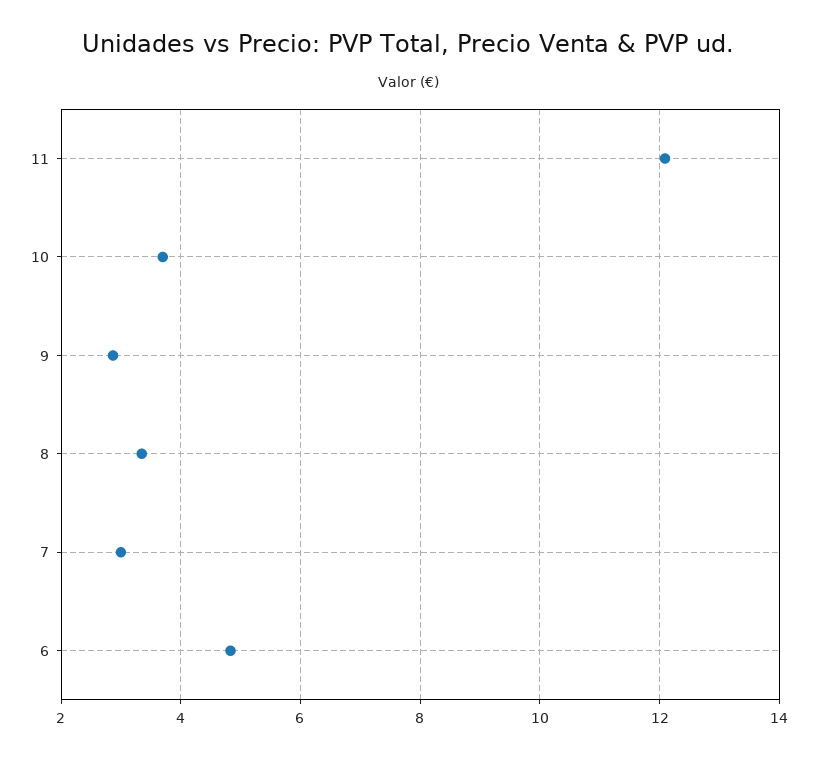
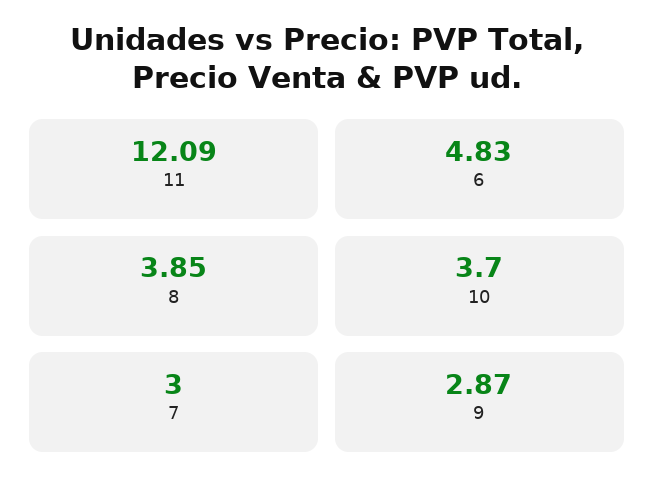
  {
    "11": 12.09,
    "10": 3.7,
    "9": 2.87,
-   "8": 3.4,
+   "8": 3.85,
    "7": 3,
    "6": 4.83
  }

